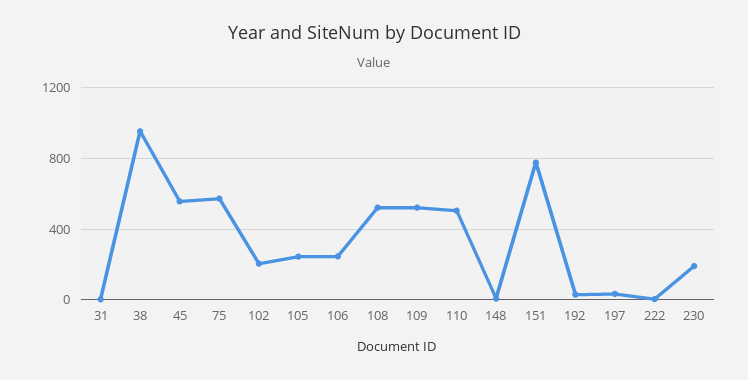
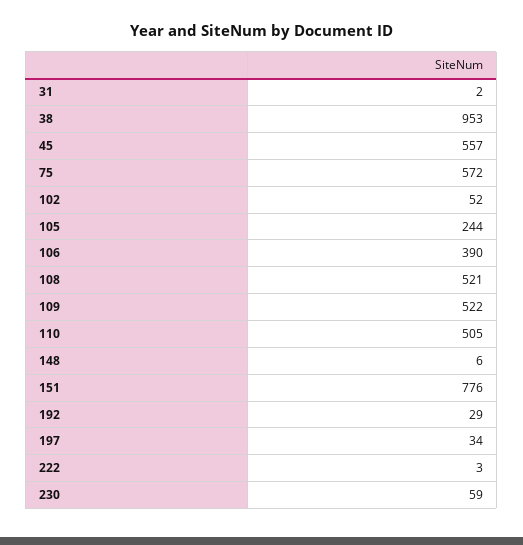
  {
    "31": 2,
    "38": 953,
    "45": 557,
    "75": 572,
-   "102": 200,
+   "102": 52,
    "105": 244,
-   "106": 250,
+   "106": 390,
    "108": 521,
    "109": 522,
    "110": 505,
    "148": 6,
    "151": 776,
    "192": 29,
    "197": 34,
    "222": 3,
-   "230": 200
+   "230": 59
  }

